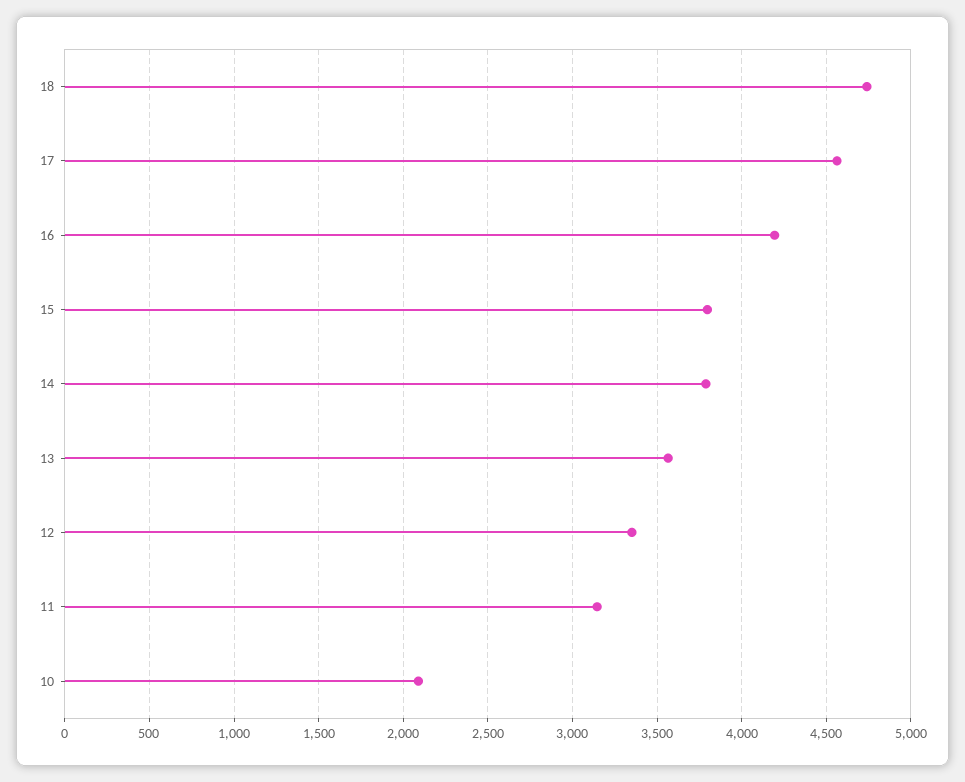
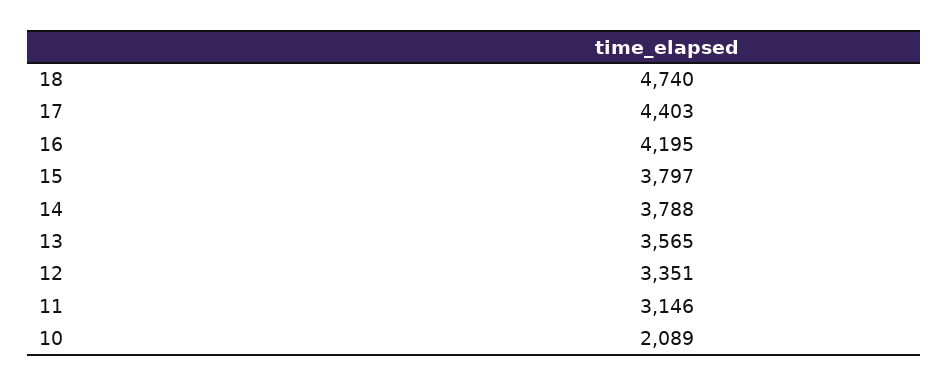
  {
    "18": 4740,
-   "17": 4550,
+   "17": 4403,
    "16": 4195,
    "15": 3797,
    "14": 3788,
    "13": 3565,
    "12": 3351,
    "11": 3146,
    "10": 2089
  }

